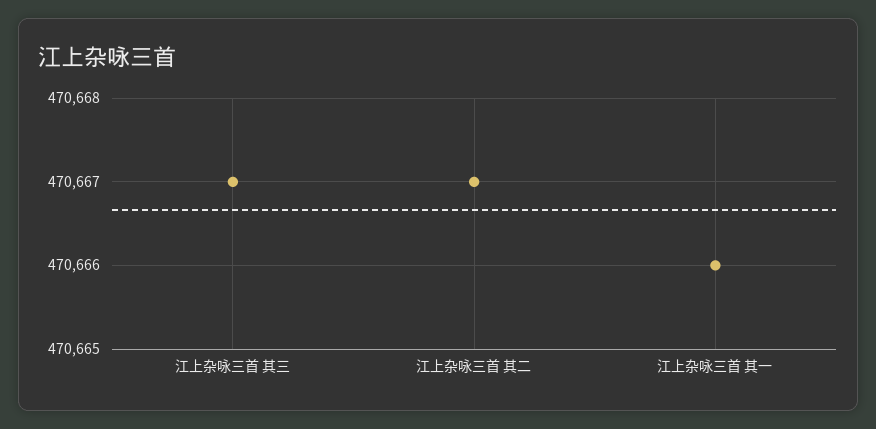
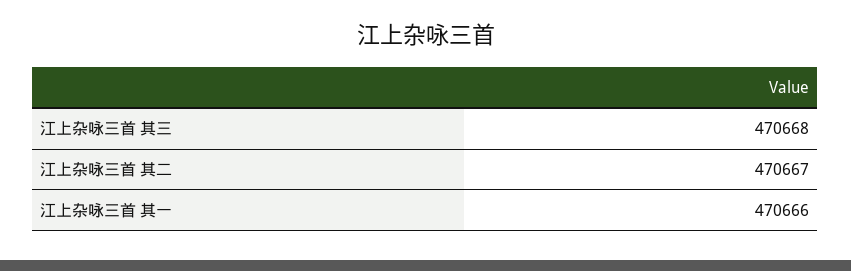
  {
-   "江上杂咏三首 其三": 470667,
+   "江上杂咏三首 其三": 470668,
    "江上杂咏三首 其二": 470667,
    "江上杂咏三首 其一": 470666
  }

